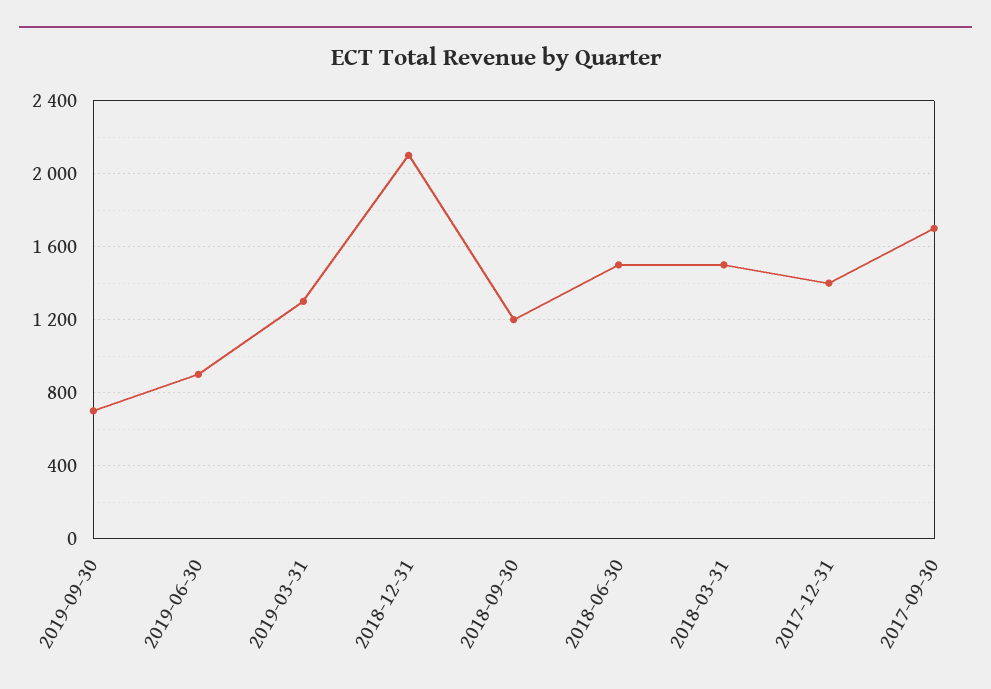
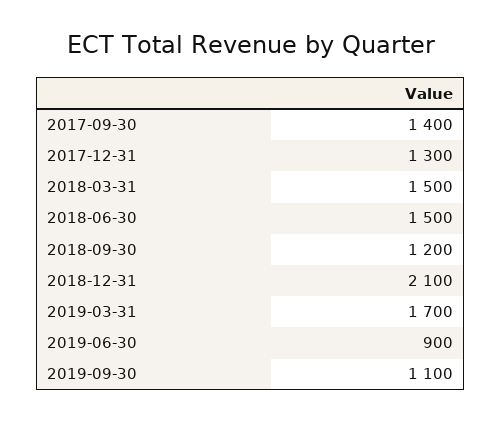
  {
-   "2019-09-30": 700,
+   "2019-09-30": 1100,
    "2019-06-30": 900,
-   "2019-03-31": 1300,
+   "2019-03-31": 1700,
    "2018-12-31": 2100,
    "2018-09-30": 1200,
    "2018-06-30": 1500,
    "2018-03-31": 1500,
-   "2017-12-31": 1400,
+   "2017-12-31": 1300,
-   "2017-09-30": 1700
+   "2017-09-30": 1400
  }

